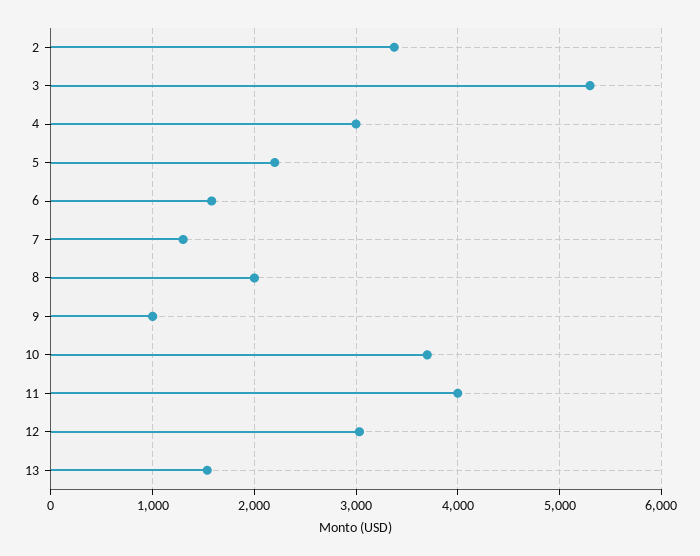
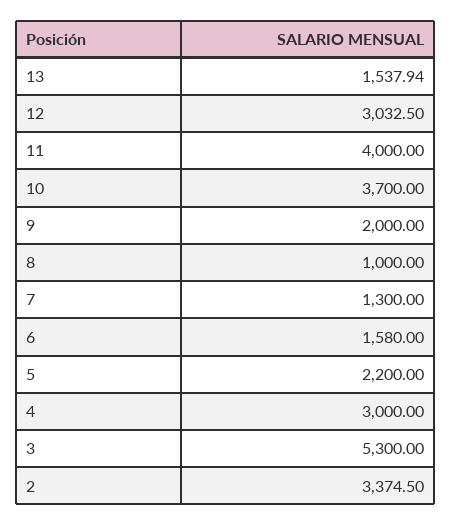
  {
    "2": 3374.5,
    "3": 5300,
    "4": 3000,
    "5": 2200,
    "6": 1580,
    "7": 1300,
-   "8": 2000,
+   "8": 1000,
-   "9": 1000,
+   "9": 2000,
    "10": 3700,
    "11": 4000,
    "12": 3032.5,
    "13": 1537.94
  }

